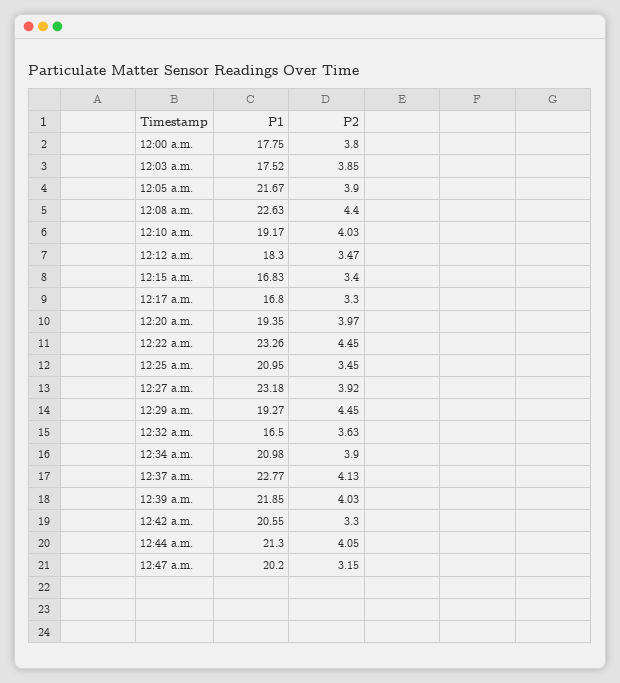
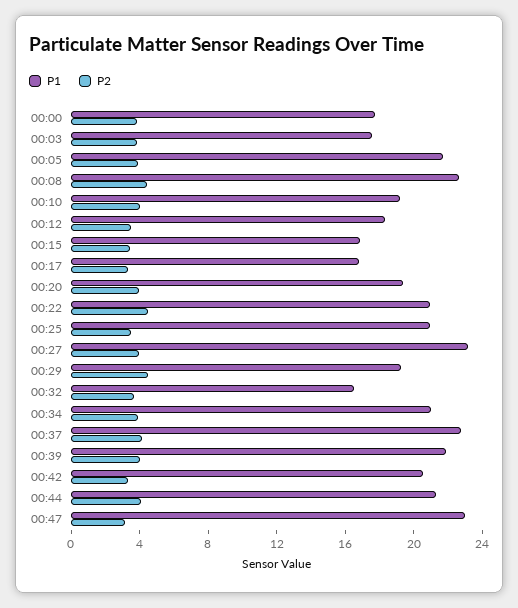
  {
    "P1": {
      "12:00 a.m.": 17.75,
      "12:03 a.m.": 17.52,
      "12:05 a.m.": 21.67,
      "12:08 a.m.": 22.63,
      "12:10 a.m.": 19.17,
      "12:12 a.m.": 18.3,
      "12:15 a.m.": 16.83,
      "12:17 a.m.": 16.8,
      "12:20 a.m.": 19.35,
-     "12:22 a.m.": 23.26,
+     "12:22 a.m.": 21,
      "12:25 a.m.": 20.95,
      "12:27 a.m.": 23.18,
      "12:29 a.m.": 19.27,
      "12:32 a.m.": 16.5,
      "12:34 a.m.": 20.98,
      "12:37 a.m.": 22.77,
      "12:39 a.m.": 21.85,
      "12:42 a.m.": 20.55,
      "12:44 a.m.": 21.3,
-     "12:47 a.m.": 20.2
+     "12:47 a.m.": 23
    },
    "P2": {
      "12:00 a.m.": 3.8,
      "12:03 a.m.": 3.85,
      "12:05 a.m.": 3.9,
      "12:08 a.m.": 4.4,
      "12:10 a.m.": 4.03,
      "12:12 a.m.": 3.47,
      "12:15 a.m.": 3.4,
      "12:17 a.m.": 3.3,
      "12:20 a.m.": 3.97,
      "12:22 a.m.": 4.45,
      "12:25 a.m.": 3.45,
      "12:27 a.m.": 3.92,
      "12:29 a.m.": 4.45,
      "12:32 a.m.": 3.63,
      "12:34 a.m.": 3.9,
      "12:37 a.m.": 4.13,
      "12:39 a.m.": 4.03,
      "12:42 a.m.": 3.3,
      "12:44 a.m.": 4.05,
      "12:47 a.m.": 3.15
    }
  }

